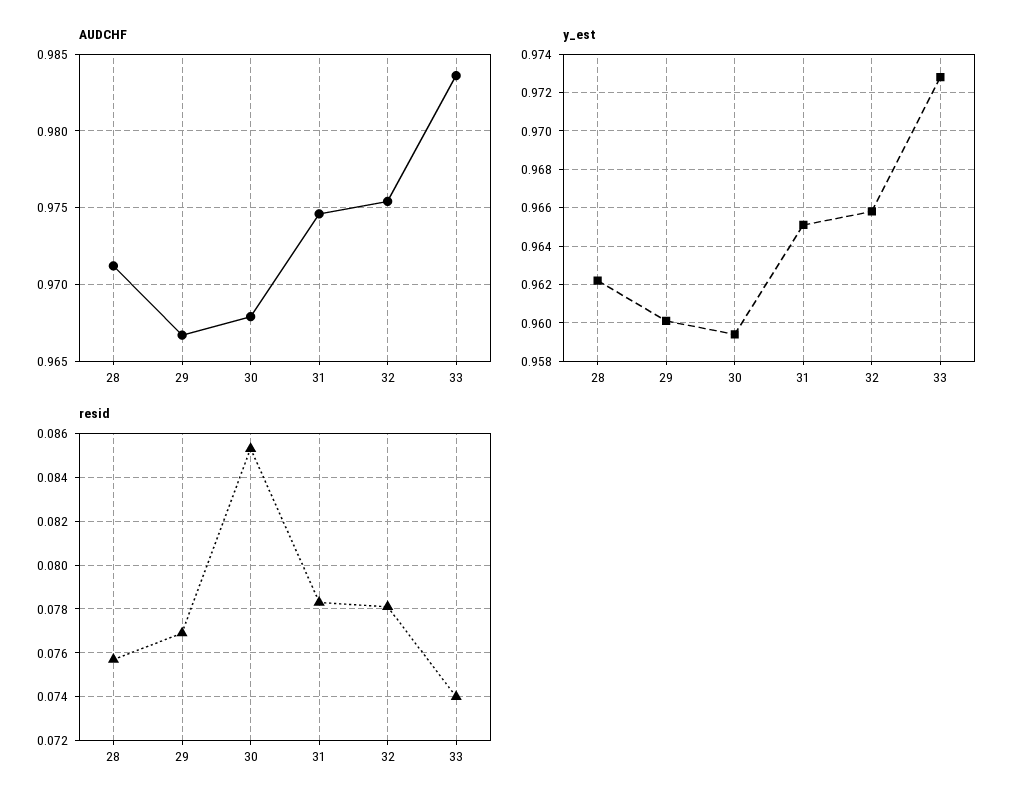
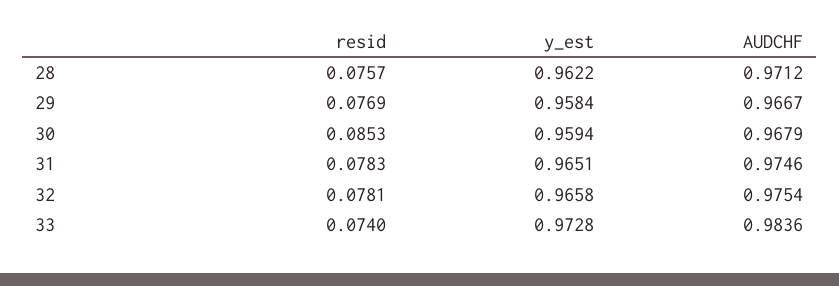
  {
    "AUDCHF": {
      "28": 0.9712,
      "29": 0.9667,
      "30": 0.9679,
      "31": 0.9746,
      "32": 0.9754,
      "33": 0.9836
    },
    "y_est": {
      "28": 0.9622,
-     "29": 0.96,
+     "29": 0.9584,
      "30": 0.9594,
      "31": 0.9651,
      "32": 0.9658,
      "33": 0.9728
    },
    "resid": {
      "28": 0.0757,
      "29": 0.0769,
      "30": 0.0853,
      "31": 0.0783,
      "32": 0.0781,
      "33": 0.074
    }
  }

